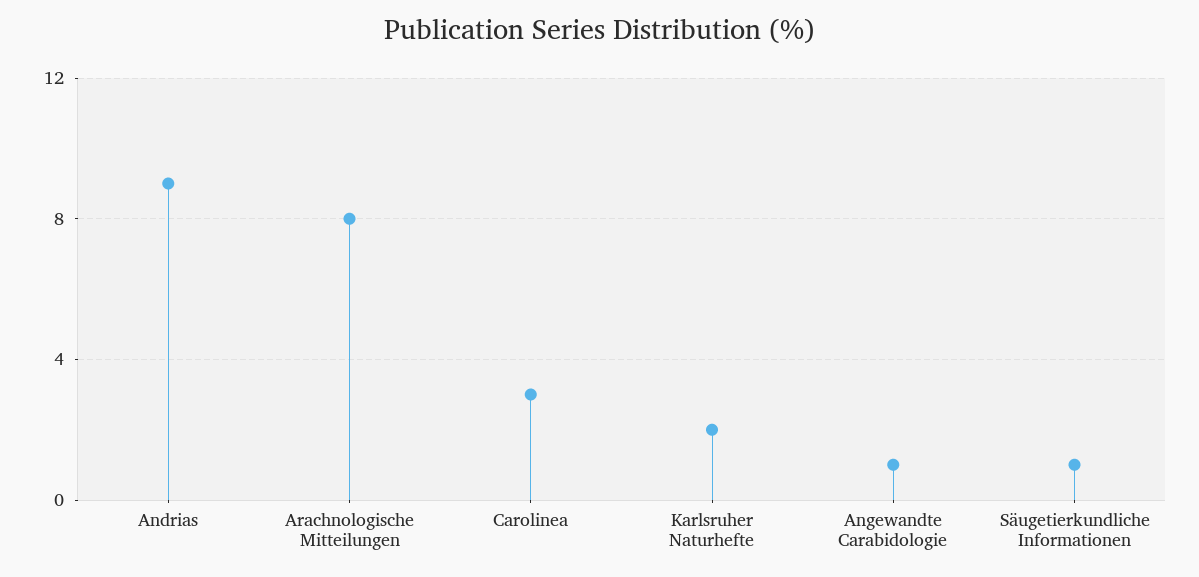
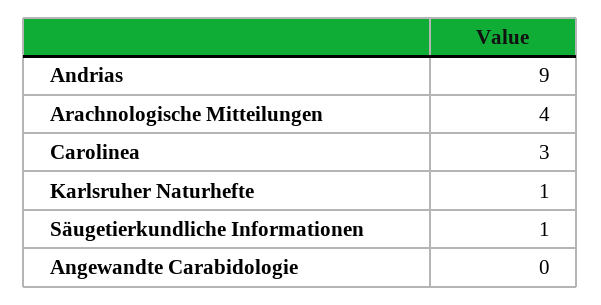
  {
    "Andrias": 9,
-   "Arachnologische Mitteilungen": 8,
+   "Arachnologische Mitteilungen": 4,
    "Carolinea": 3,
-   "Karlsruher Naturhefte": 2,
+   "Karlsruher Naturhefte": 1,
-   "Angewandte Carabidologie": 1,
+   "Angewandte Carabidologie": 0,
    "Säugetierkundliche Informationen": 1
  }

